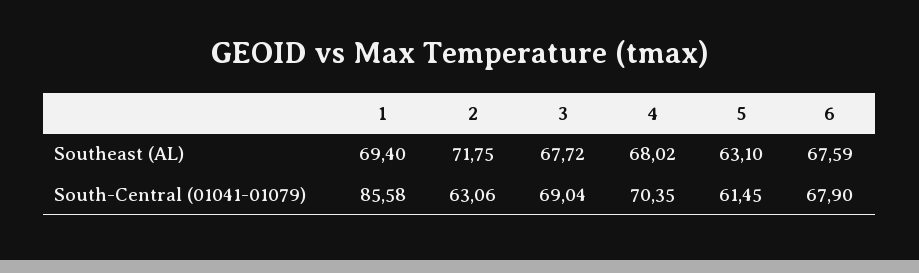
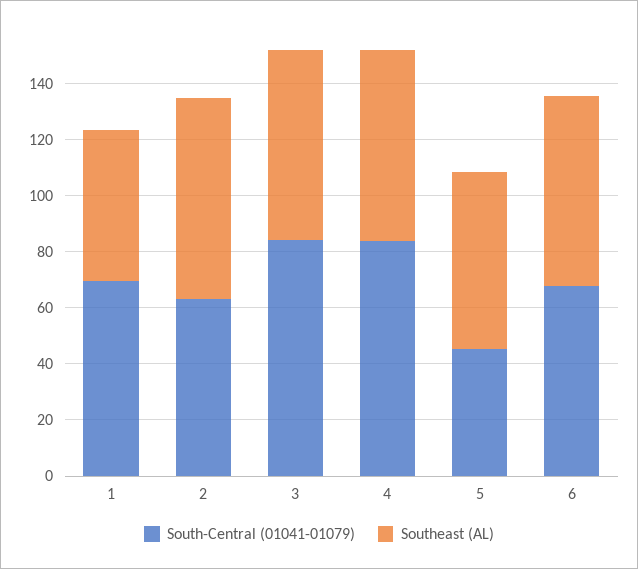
  {
    "Southeast (AL)": {
-     "1": 69.4,
+     "1": 55,
      "2": 71.75,
      "3": 67.72,
      "4": 68.02,
      "5": 63.1,
      "6": 67.59
    },
    "South-Central (01041-01079)": {
-     "1": 85.58,
+     "1": 70,
      "2": 63.06,
-     "3": 69.04,
+     "3": 85,
-     "4": 70.35,
+     "4": 85,
-     "5": 61.45,
+     "5": 45,
      "6": 67.9
    }
  }

